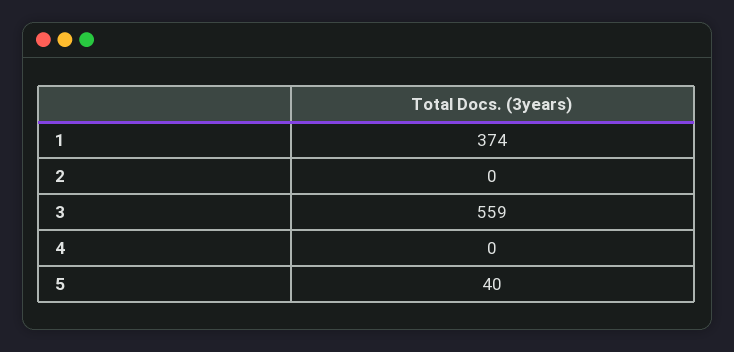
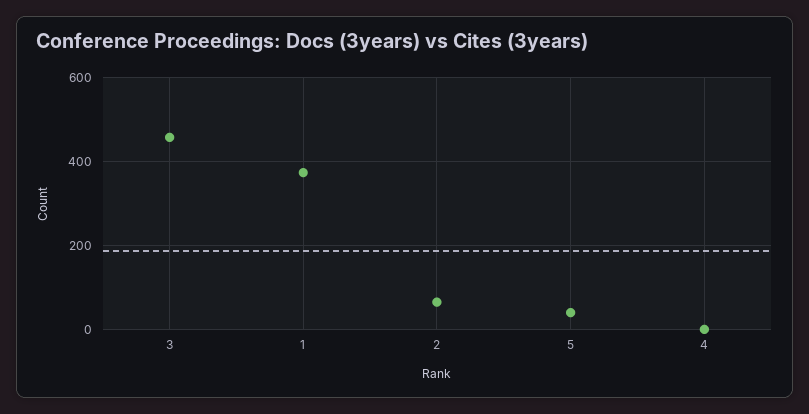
  {
    "1": 374,
-   "2": 0,
+   "2": 60,
-   "3": 559,
+   "3": 460,
    "4": 0,
    "5": 40
  }

